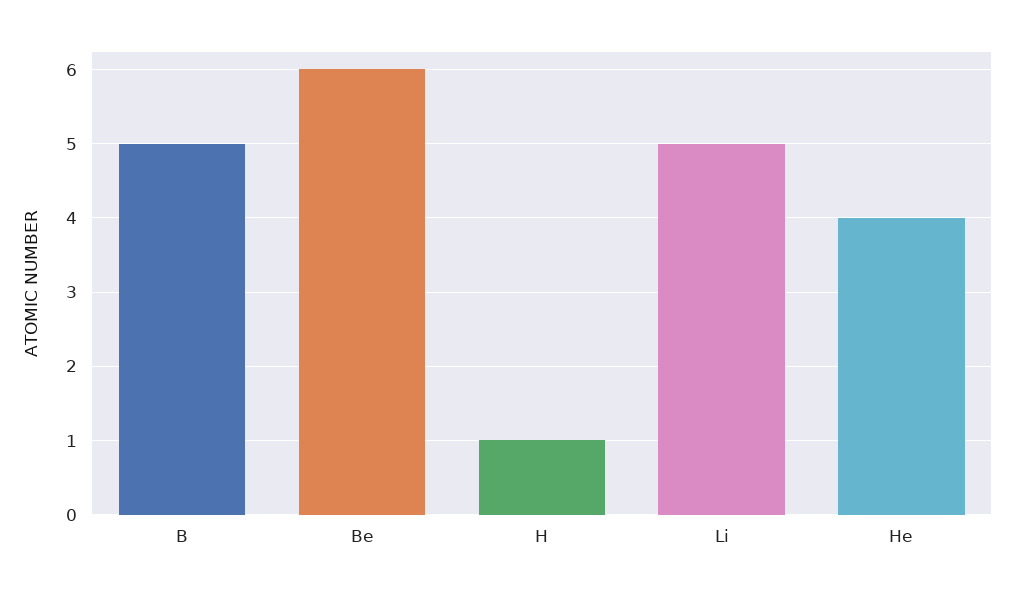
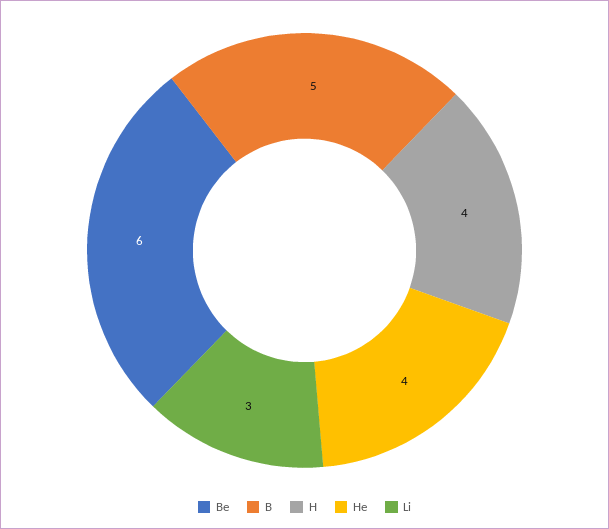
  {
    "B": 5,
    "Be": 6,
-   "H": 1,
+   "H": 4,
-   "Li": 5,
+   "Li": 3,
    "He": 4
  }

